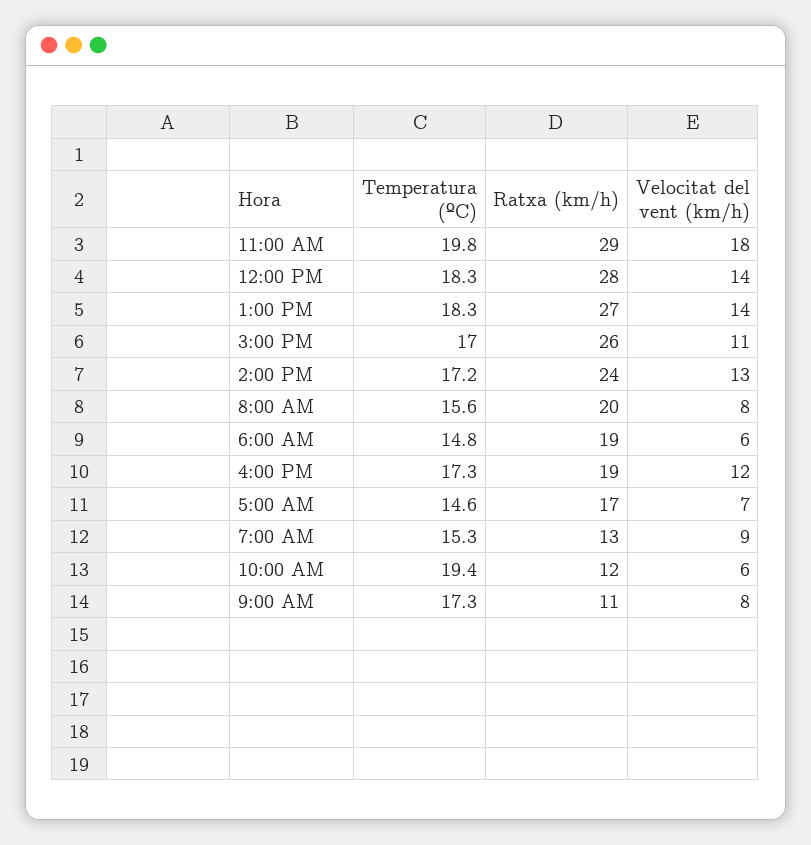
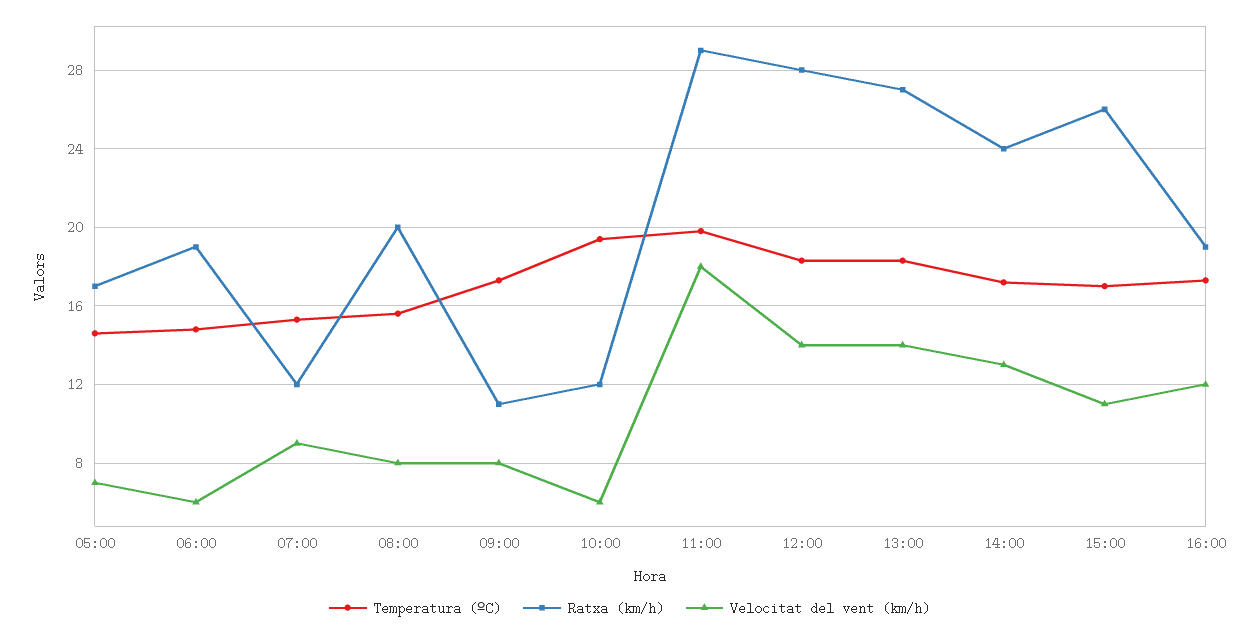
  {
    "Temperatura (ºC)": {
      "11:00 AM": 19.8,
      "12:00 PM": 18.3,
      "1:00 PM": 18.3,
      "3:00 PM": 17,
      "2:00 PM": 17.2,
      "8:00 AM": 15.6,
      "6:00 AM": 14.8,
      "4:00 PM": 17.3,
      "5:00 AM": 14.6,
      "7:00 AM": 15.3,
      "10:00 AM": 19.4,
      "9:00 AM": 17.3
    },
    "Ratxa (km/h)": {
      "11:00 AM": 29,
      "12:00 PM": 28,
      "1:00 PM": 27,
      "3:00 PM": 26,
      "2:00 PM": 24,
      "8:00 AM": 20,
      "6:00 AM": 19,
      "4:00 PM": 19,
      "5:00 AM": 17,
-     "7:00 AM": 13,
+     "7:00 AM": 12,
      "10:00 AM": 12,
      "9:00 AM": 11
    },
    "Velocitat del vent (km/h)": {
      "11:00 AM": 18,
      "12:00 PM": 14,
      "1:00 PM": 14,
      "3:00 PM": 11,
      "2:00 PM": 13,
      "8:00 AM": 8,
      "6:00 AM": 6,
      "4:00 PM": 12,
      "5:00 AM": 7,
      "7:00 AM": 9,
      "10:00 AM": 6,
      "9:00 AM": 8
    }
  }

